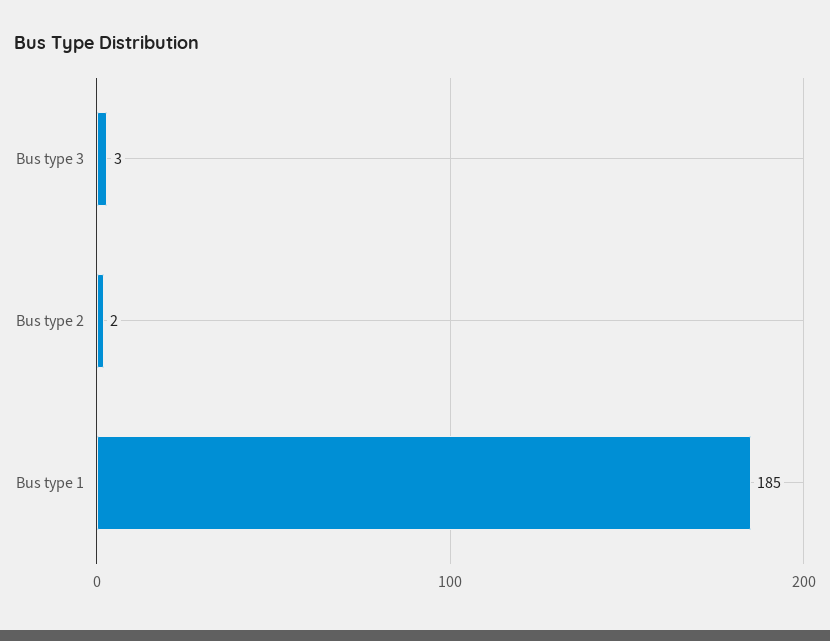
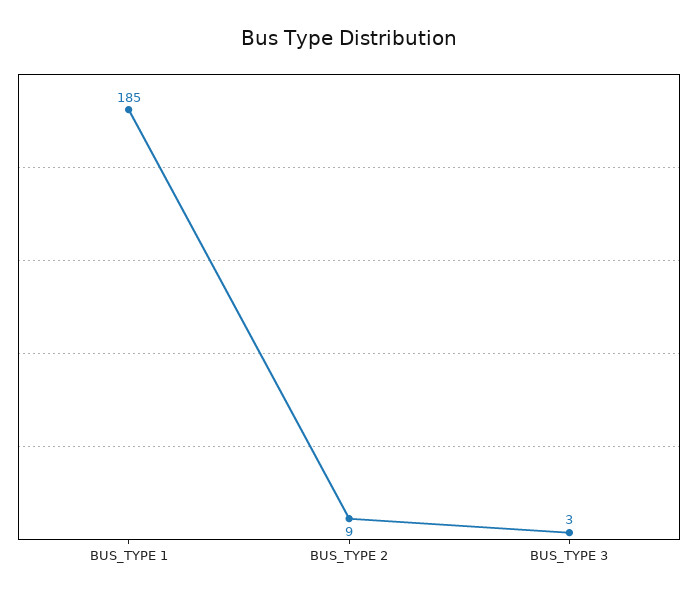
  {
    "Bus type 3": 3,
-   "Bus type 2": 2,
+   "Bus type 2": 9,
    "Bus type 1": 185
  }

